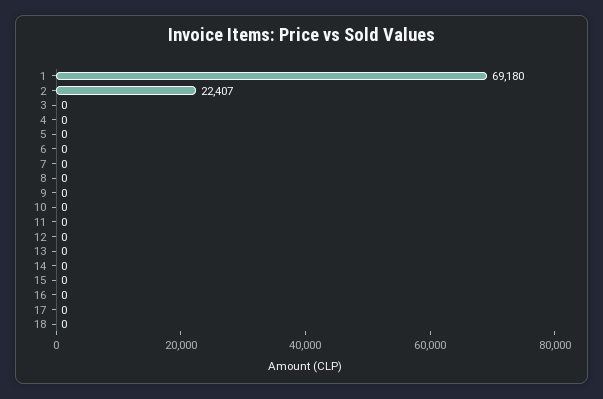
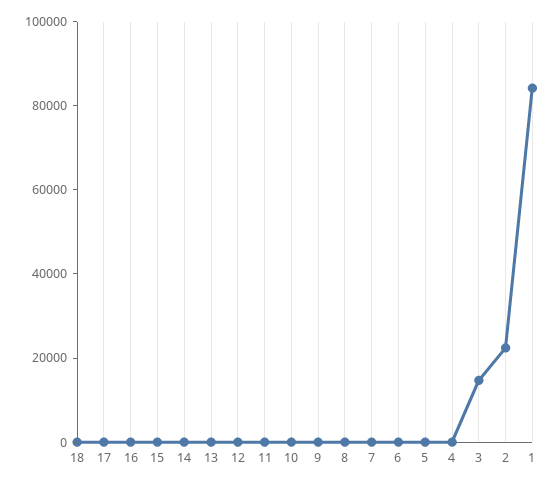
  {
-   "1": 69180,
+   "1": 85000,
    "2": 22407,
-   "3": 0,
+   "3": 15000,
    "4": 0,
    "5": 0,
    "6": 0,
    "7": 0,
    "8": 0,
    "9": 0,
    "10": 0,
    "11": 0,
    "12": 0,
    "13": 0,
    "14": 0,
    "15": 0,
    "16": 0,
    "17": 0,
    "18": 0
  }

